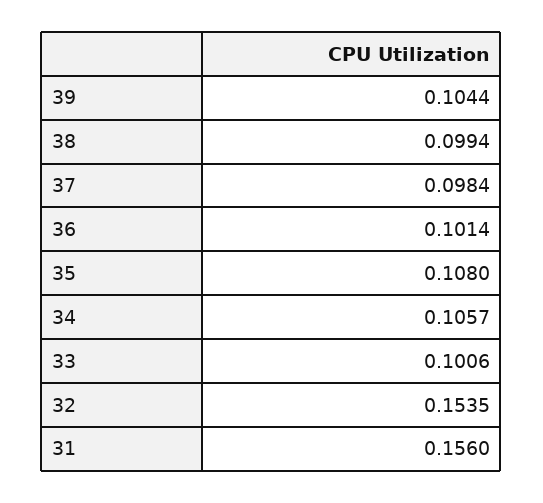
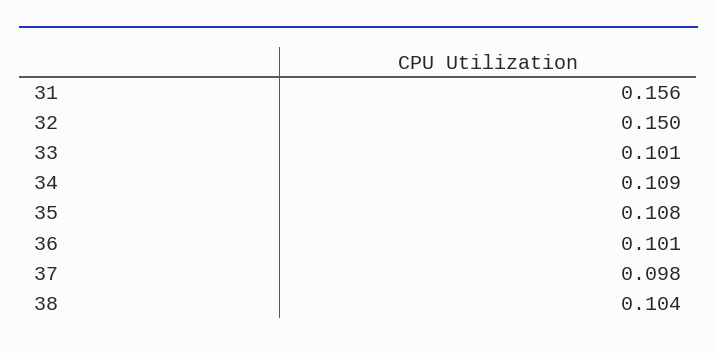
  {
-   "39": 0.1044,
-   "38": 0.0994,
+   "38": 0.104,
    "37": 0.0984,
    "36": 0.1014,
    "35": 0.108,
-   "34": 0.1057,
+   "34": 0.109,
    "33": 0.1006,
-   "32": 0.1535,
+   "32": 0.15,
    "31": 0.156
  }

